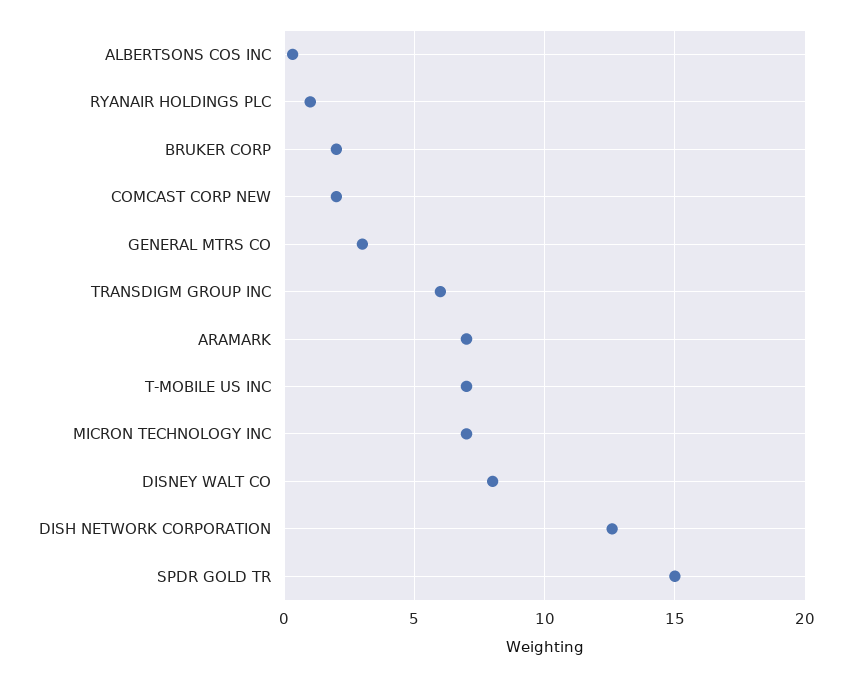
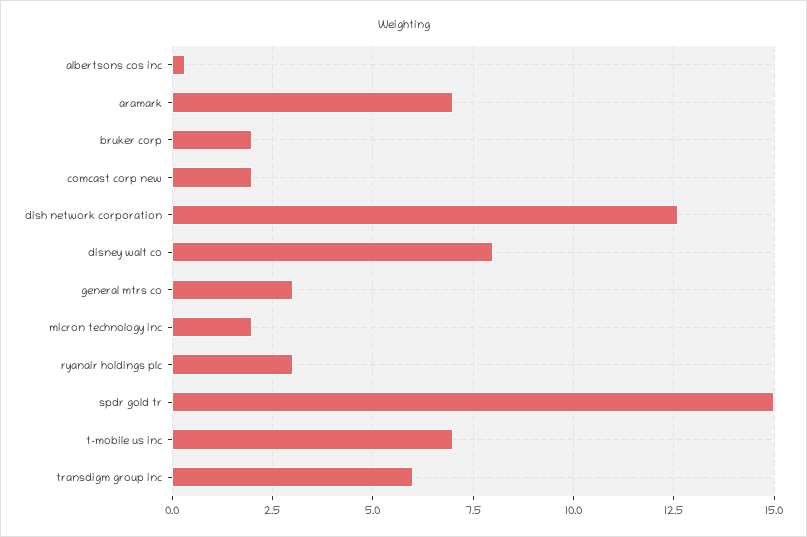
  {
    "ALBERTSONS COS INC": 0.25,
-   "RYANAIR HOLDINGS PLC": 1,
+   "RYANAIR HOLDINGS PLC": 3,
    "BRUKER CORP": 2,
    "COMCAST CORP NEW": 2,
    "GENERAL MTRS CO": 3,
    "TRANSDIGM GROUP INC": 6,
    "ARAMARK": 7,
    "T-MOBILE US INC": 7,
-   "MICRON TECHNOLOGY INC": 7,
+   "MICRON TECHNOLOGY INC": 2,
    "DISNEY WALT CO": 8,
    "DISH NETWORK CORPORATION": 12.5,
    "SPDR GOLD TR": 15
  }

